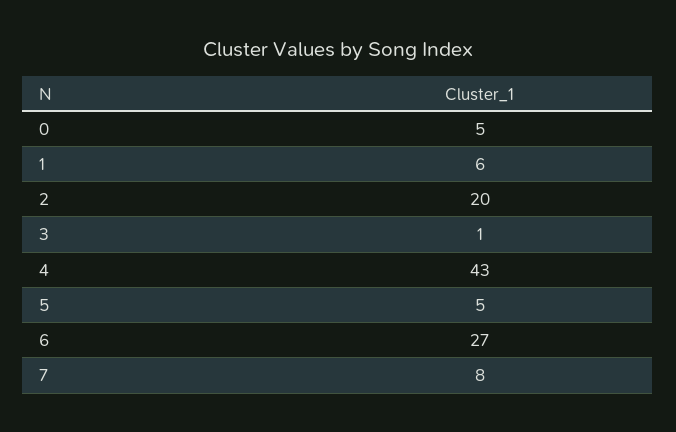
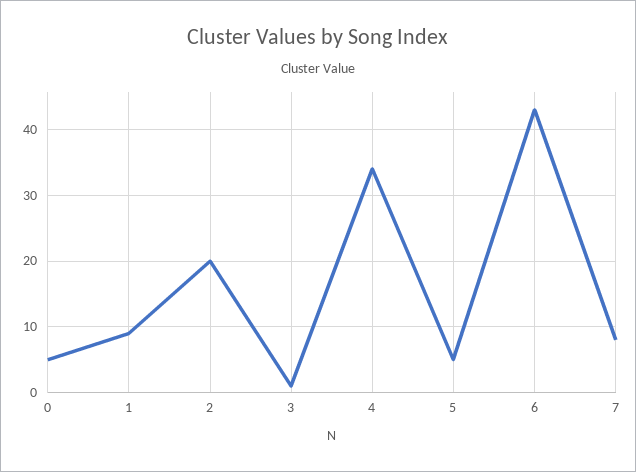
  {
    "0": 5,
-   "1": 6,
+   "1": 9,
    "2": 20,
    "3": 1,
-   "4": 43,
+   "4": 34,
    "5": 5,
-   "6": 27,
+   "6": 43,
    "7": 8
  }

